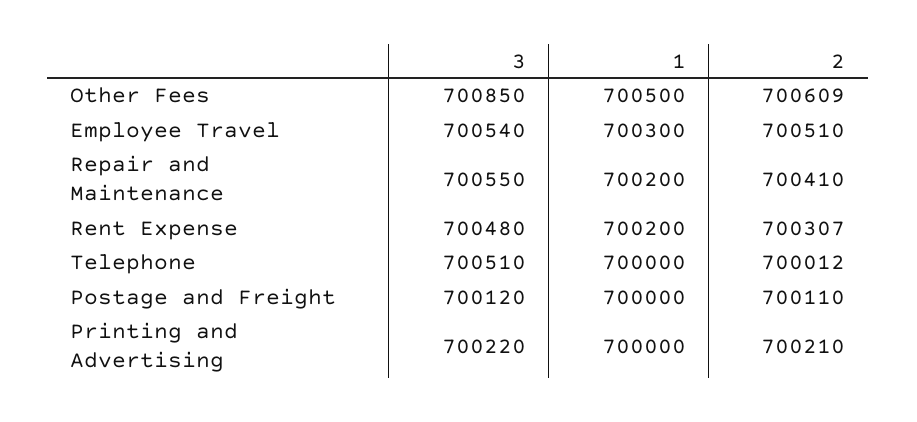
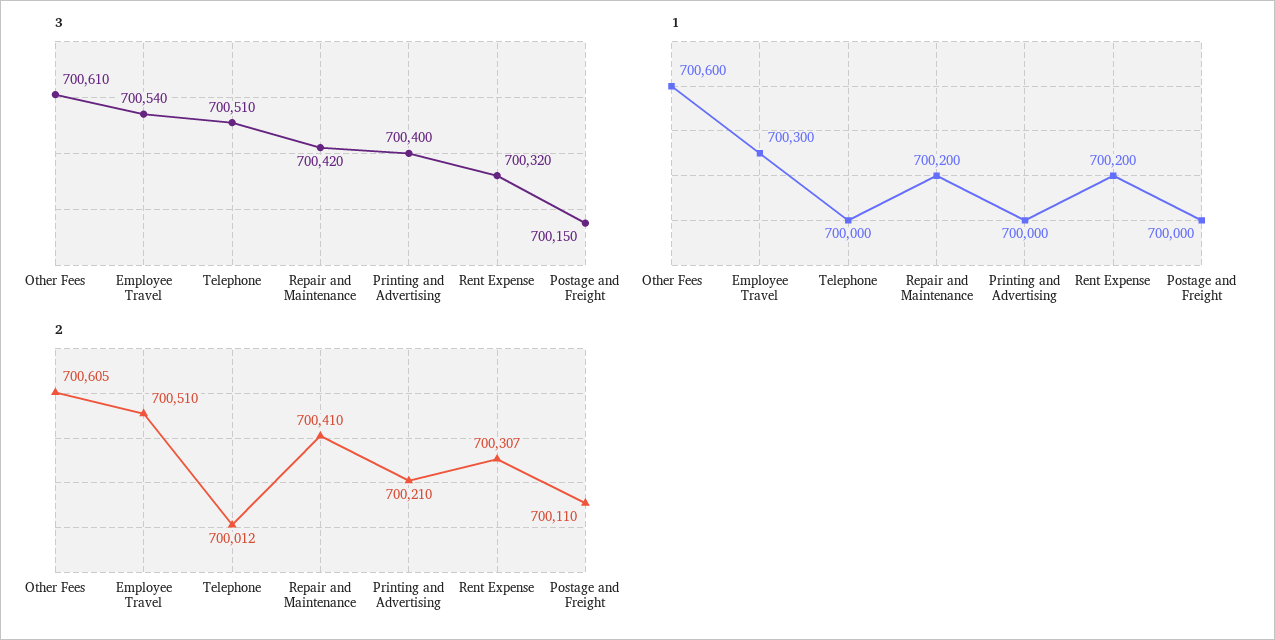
  {
    "3": {
-     "Other Fees": 700850,
+     "Other Fees": 700610,
      "Employee Travel": 700540,
-     "Repair and Maintenance": 700550,
+     "Repair and Maintenance": 700420,
-     "Rent Expense": 700480,
+     "Rent Expense": 700320,
      "Telephone": 700510,
-     "Postage and Freight": 700120,
+     "Postage and Freight": 700150,
-     "Printing and Advertising": 700220
+     "Printing and Advertising": 700400
    },
    "1": {
-     "Other Fees": 700500,
+     "Other Fees": 700600,
      "Employee Travel": 700300,
      "Repair and Maintenance": 700200,
      "Rent Expense": 700200,
      "Telephone": 700000,
      "Postage and Freight": 700000,
      "Printing and Advertising": 700000
    },
    "2": {
-     "Other Fees": 700609,
+     "Other Fees": 700605,
      "Employee Travel": 700510,
      "Repair and Maintenance": 700410,
      "Rent Expense": 700307,
      "Telephone": 700012,
      "Postage and Freight": 700110,
      "Printing and Advertising": 700210
    }
  }

